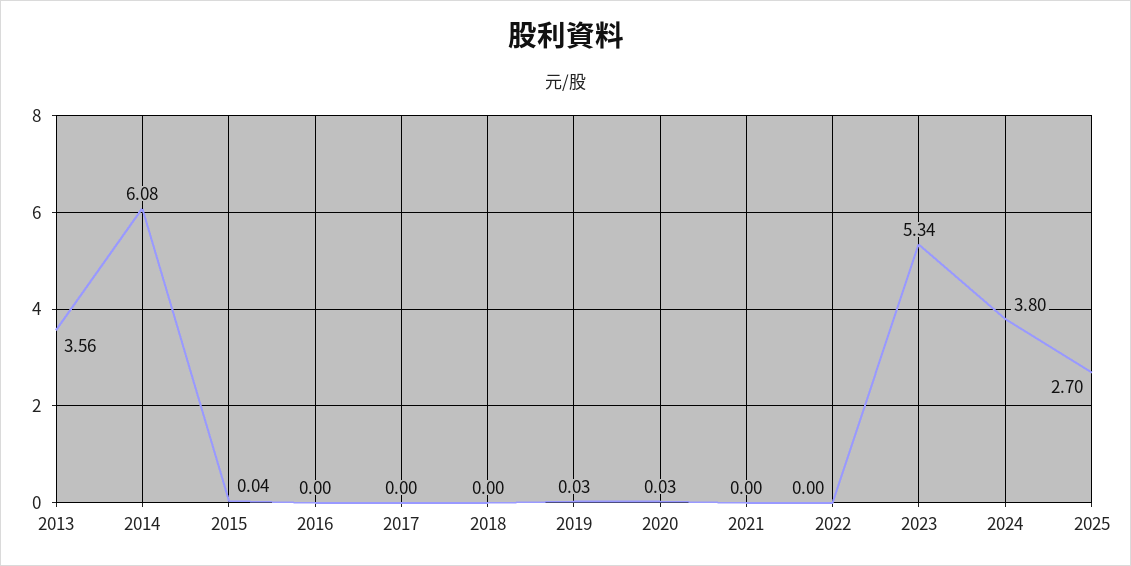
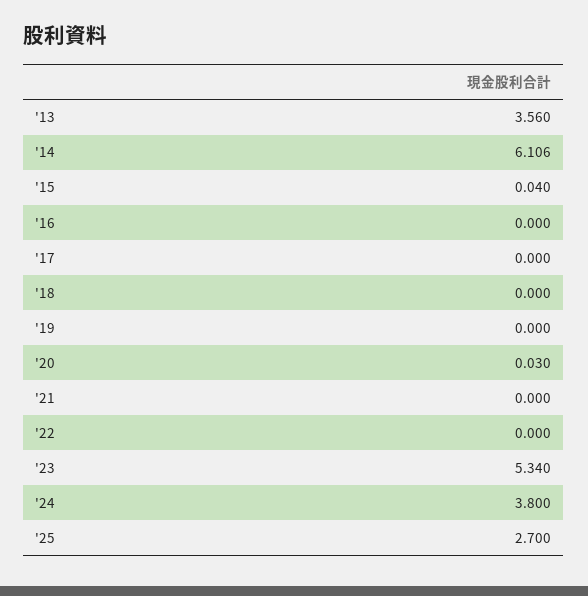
  {
    "2013": 3.56,
-   "2014": 6.08,
+   "2014": 6.106,
    "2015": 0.04,
    "2016": 0,
    "2017": 0,
    "2018": 0,
-   "2019": 0.03,
+   "2019": 0,
    "2020": 0.03,
    "2021": 0,
    "2022": 0,
    "2023": 5.34,
    "2024": 3.8,
    "2025": 2.7
  }

